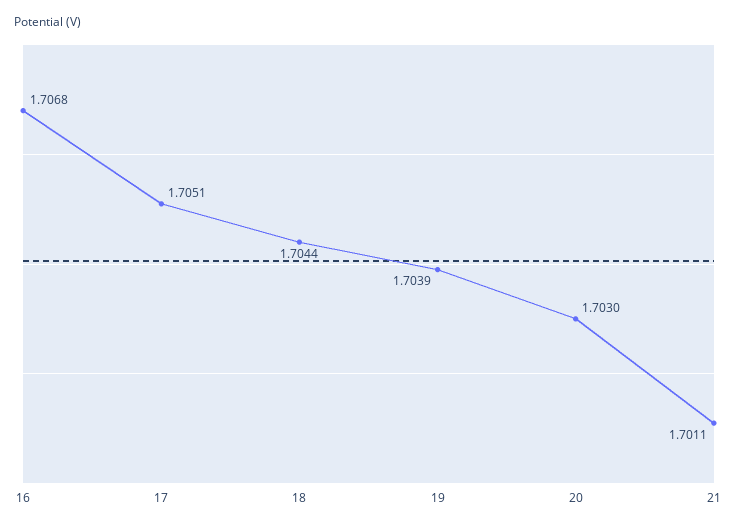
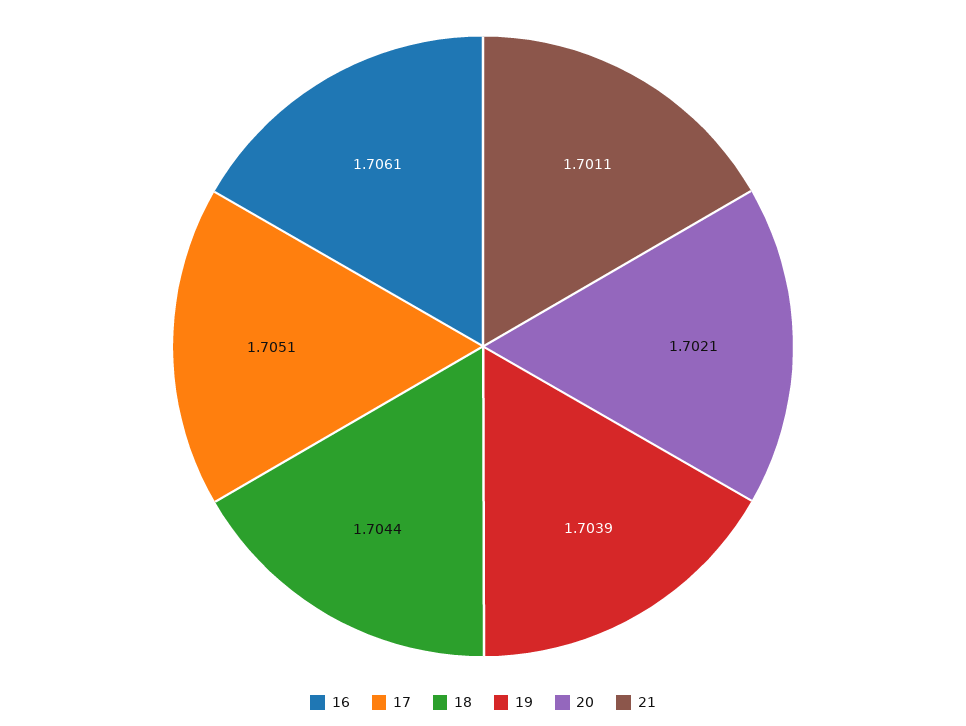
  {
-   "16": 1.7068,
+   "16": 1.7061,
    "17": 1.7051,
    "18": 1.7044,
    "19": 1.7039,
-   "20": 1.703,
+   "20": 1.7021,
    "21": 1.7011
  }

